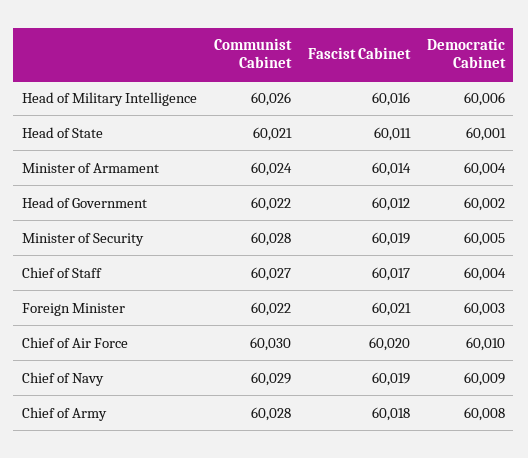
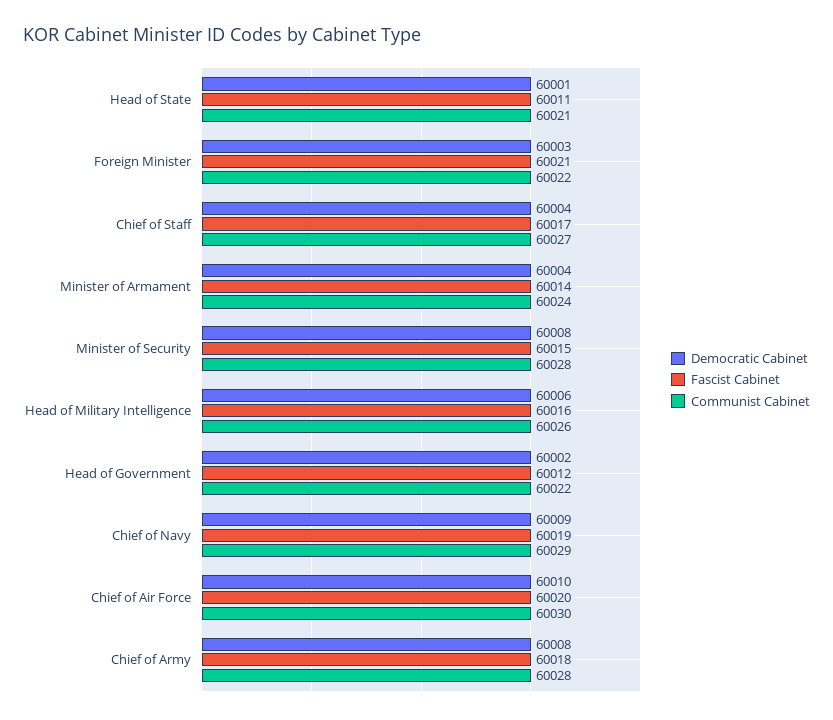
  {
    "Communist Cabinet": {
      "Head of Military Intelligence": 60026,
      "Head of State": 60021,
      "Minister of Armament": 60024,
      "Head of Government": 60022,
      "Minister of Security": 60028,
      "Chief of Staff": 60027,
      "Foreign Minister": 60022,
      "Chief of Air Force": 60030,
      "Chief of Navy": 60029,
      "Chief of Army": 60028
    },
    "Fascist Cabinet": {
      "Head of Military Intelligence": 60016,
      "Head of State": 60011,
      "Minister of Armament": 60014,
      "Head of Government": 60012,
-     "Minister of Security": 60019,
+     "Minister of Security": 60015,
      "Chief of Staff": 60017,
      "Foreign Minister": 60021,
      "Chief of Air Force": 60020,
      "Chief of Navy": 60019,
      "Chief of Army": 60018
    },
    "Democratic Cabinet": {
      "Head of Military Intelligence": 60006,
      "Head of State": 60001,
      "Minister of Armament": 60004,
      "Head of Government": 60002,
-     "Minister of Security": 60005,
+     "Minister of Security": 60008,
      "Chief of Staff": 60004,
      "Foreign Minister": 60003,
      "Chief of Air Force": 60010,
      "Chief of Navy": 60009,
      "Chief of Army": 60008
    }
  }

